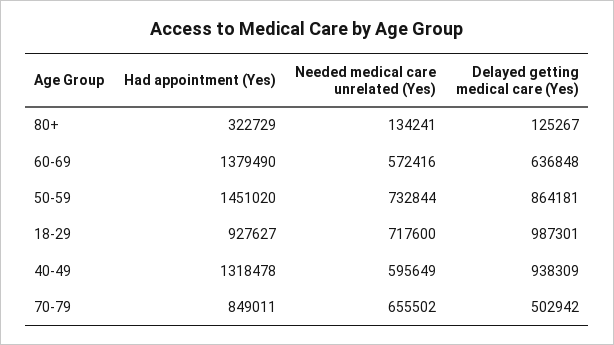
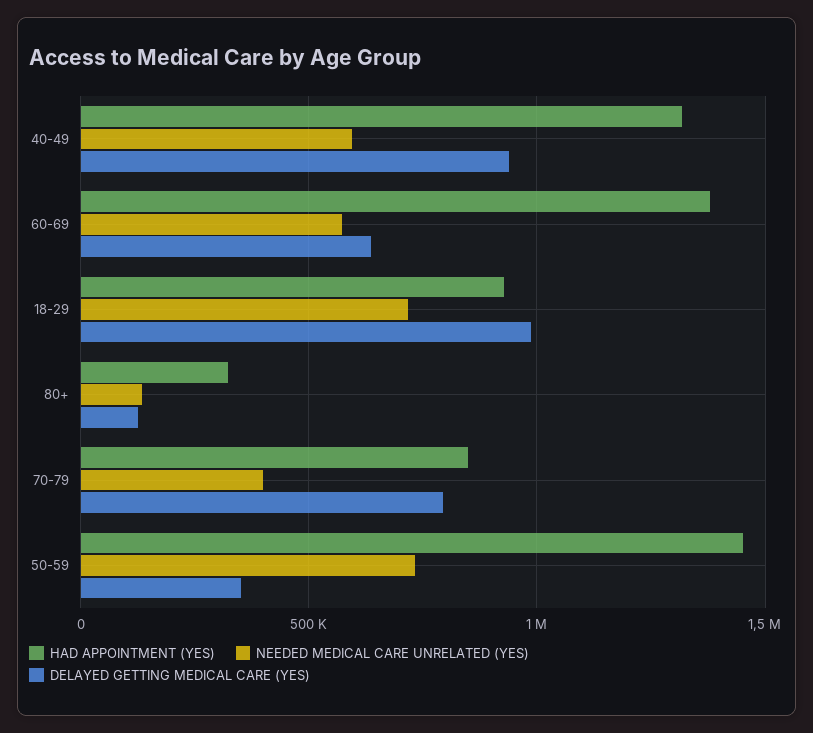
  {
    "Had appointment (Yes)": {
      "80+": 322729,
      "60-69": 1379490,
      "50-59": 1451020,
      "18-29": 927627,
      "40-49": 1318478,
      "70-79": 849011
    },
    "Needed medical care unrelated (Yes)": {
      "80+": 134241,
      "60-69": 572416,
      "50-59": 732844,
      "18-29": 717600,
      "40-49": 595649,
-     "70-79": 655502
+     "70-79": 400000
    },
    "Delayed getting medical care (Yes)": {
      "80+": 125267,
      "60-69": 636848,
-     "50-59": 864181,
+     "50-59": 350000,
      "18-29": 987301,
      "40-49": 938309,
-     "70-79": 502942
+     "70-79": 800000
    }
  }

